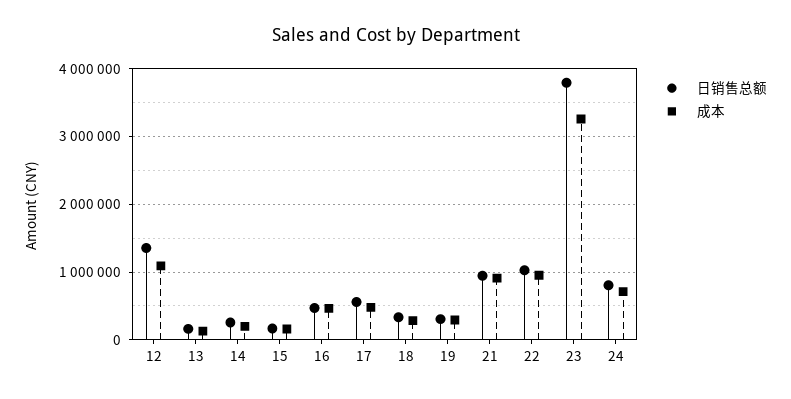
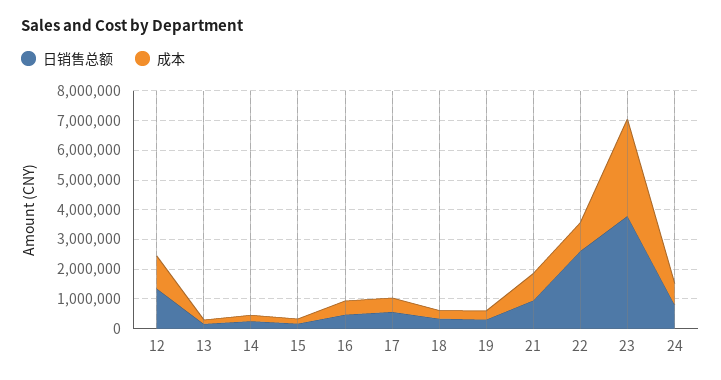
  {
    "日销售总额": {
      "12": 1400000,
      "13": 200000,
      "14": 300000,
      "15": 200000,
      "16": 500000,
      "17": 600000,
      "18": 300000,
      "19": 300000,
      "21": 900000,
-     "22": 1000000,
+     "22": 2500000,
      "23": 3800000,
      "24": 800000
    },
    "成本": {
      "12": 1100000,
      "13": 100000,
      "14": 200000,
      "15": 200000,
      "16": 500000,
      "17": 500000,
      "18": 300000,
      "19": 300000,
      "21": 900000,
      "22": 1000000,
      "23": 3300000,
      "24": 700000
    }
  }

